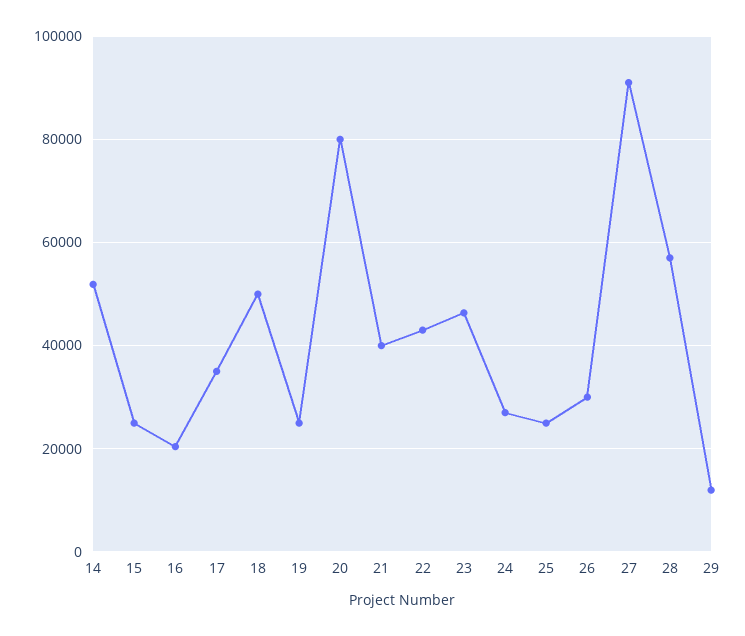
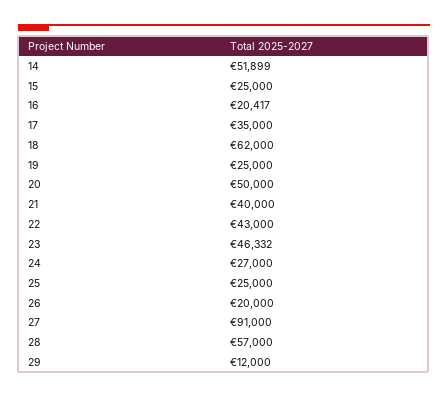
  {
    "14": 51899,
    "15": 25000,
    "16": 20417,
    "17": 35000,
-   "18": 50000,
+   "18": 62000,
    "19": 25000,
-   "20": 80000,
+   "20": 50000,
    "21": 40000,
    "22": 43000,
    "23": 46332,
    "24": 27000,
    "25": 25000,
-   "26": 30000,
+   "26": 20000,
    "27": 91000,
    "28": 57000,
    "29": 12000
  }

